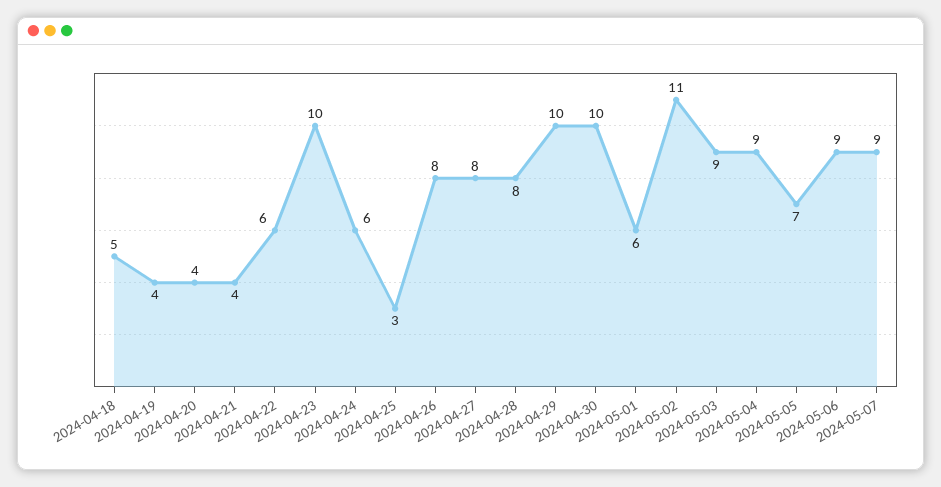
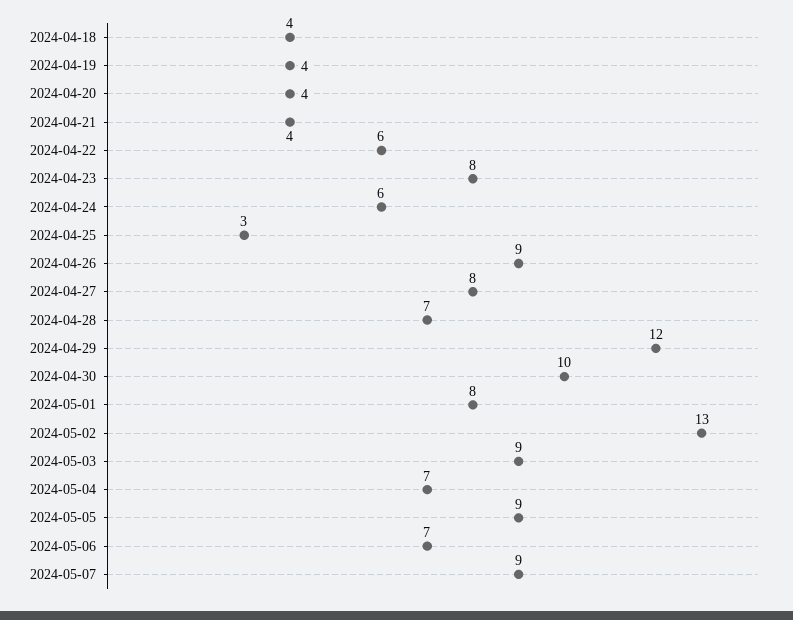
  {
-   "2024-04-18": 5,
+   "2024-04-18": 4,
    "2024-04-19": 4,
    "2024-04-20": 4,
    "2024-04-21": 4,
    "2024-04-22": 6,
-   "2024-04-23": 10,
+   "2024-04-23": 8,
    "2024-04-24": 6,
    "2024-04-25": 3,
-   "2024-04-26": 8,
+   "2024-04-26": 9,
    "2024-04-27": 8,
-   "2024-04-28": 8,
+   "2024-04-28": 7,
-   "2024-04-29": 10,
+   "2024-04-29": 12,
    "2024-04-30": 10,
-   "2024-05-01": 6,
+   "2024-05-01": 8,
-   "2024-05-02": 11,
+   "2024-05-02": 13,
    "2024-05-03": 9,
-   "2024-05-04": 9,
+   "2024-05-04": 7,
-   "2024-05-05": 7,
+   "2024-05-05": 9,
-   "2024-05-06": 9,
+   "2024-05-06": 7,
    "2024-05-07": 9
  }

